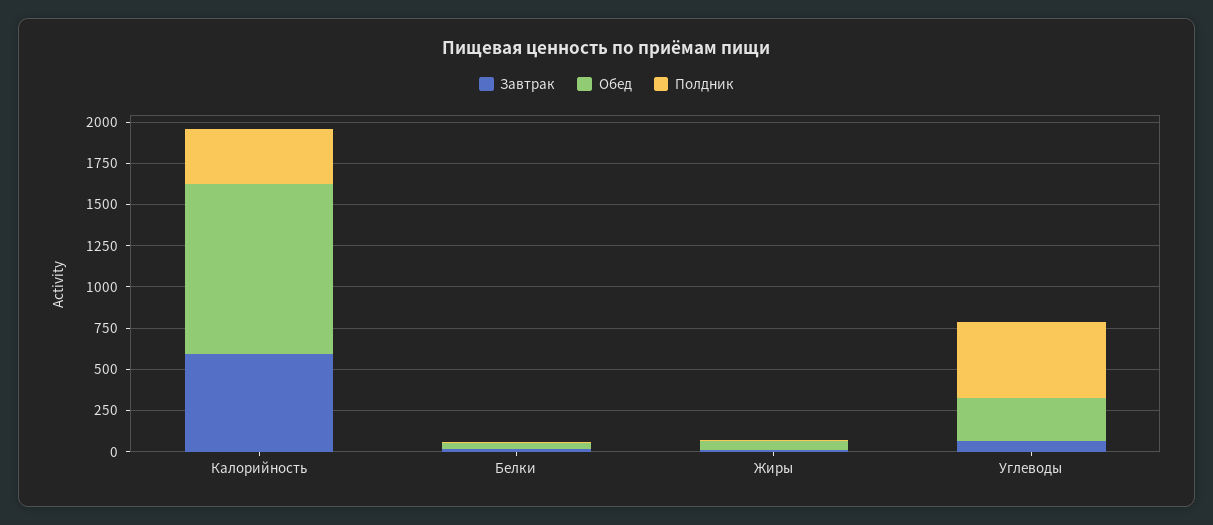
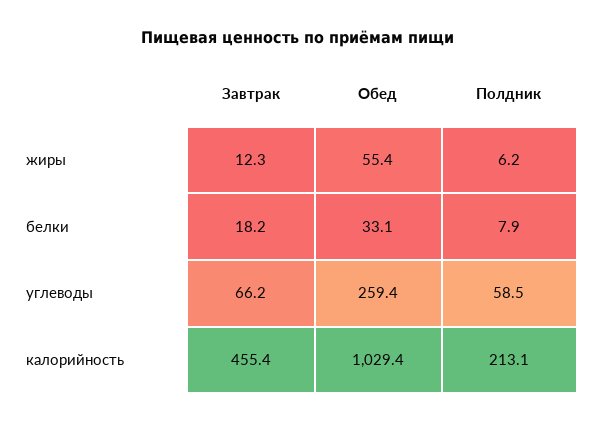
  {
    "Завтрак": {
-     "Калорийность": 600,
+     "Калорийность": 455.4,
      "Белки": 18.2,
      "Жиры": 12.3,
      "Углеводы": 66.2
    },
    "Обед": {
      "Калорийность": 1029.4,
      "Белки": 33.1,
      "Жиры": 55.4,
      "Углеводы": 259.4
    },
    "Полдник": {
-     "Калорийность": 350,
+     "Калорийность": 213.1,
      "Белки": 7.9,
      "Жиры": 6.2,
-     "Углеводы": 450
+     "Углеводы": 58.5
    }
  }

